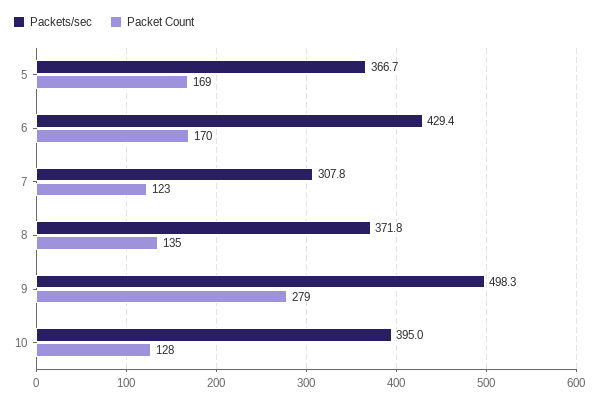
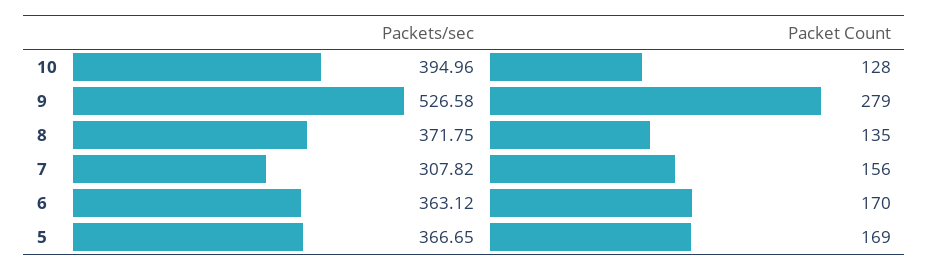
  {
    "Packets/sec": {
      "5": 366.65,
-     "6": 429.4,
+     "6": 363.12,
      "7": 307.82,
      "8": 371.75,
-     "9": 498.3,
+     "9": 526.58,
      "10": 394.96
    },
    "Packet Count": {
      "5": 169,
      "6": 170,
-     "7": 123,
+     "7": 156,
      "8": 135,
      "9": 279,
      "10": 128
    }
  }

